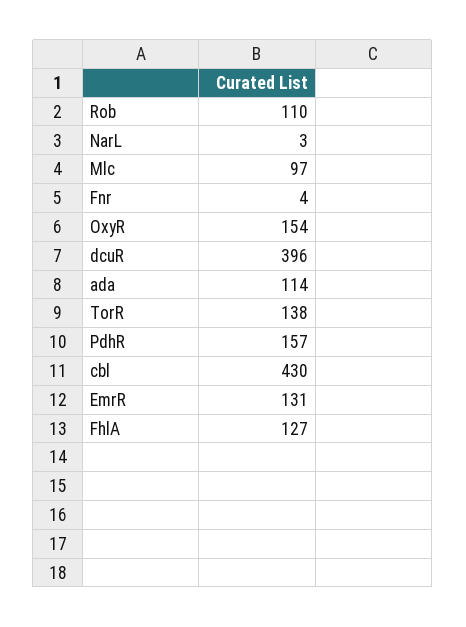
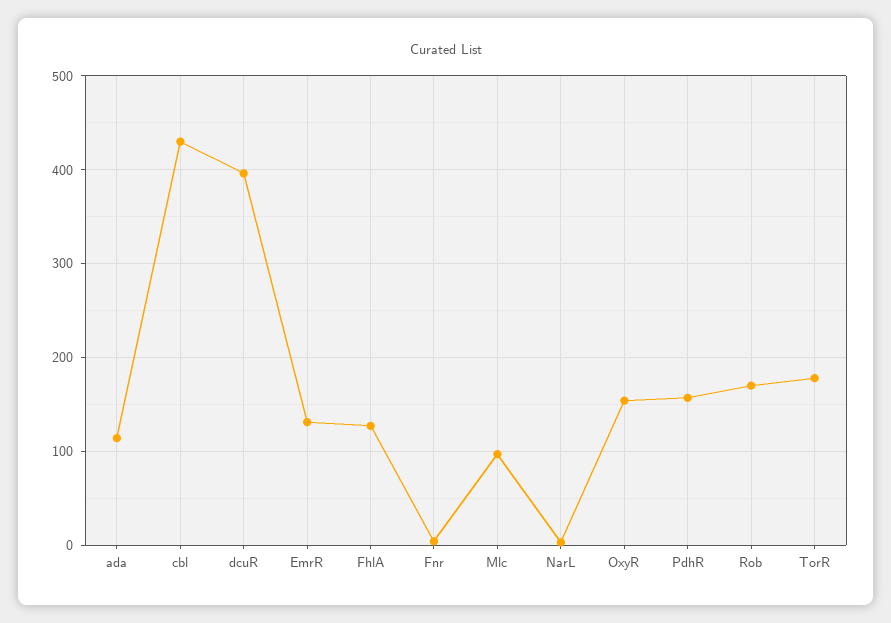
  {
-   "Rob": 110,
+   "Rob": 170,
    "NarL": 3,
    "Mlc": 97,
    "Fnr": 4,
    "OxyR": 154,
    "dcuR": 396,
    "ada": 114,
-   "TorR": 138,
+   "TorR": 180,
    "PdhR": 157,
    "cbl": 430,
    "EmrR": 131,
    "FhlA": 127
  }

